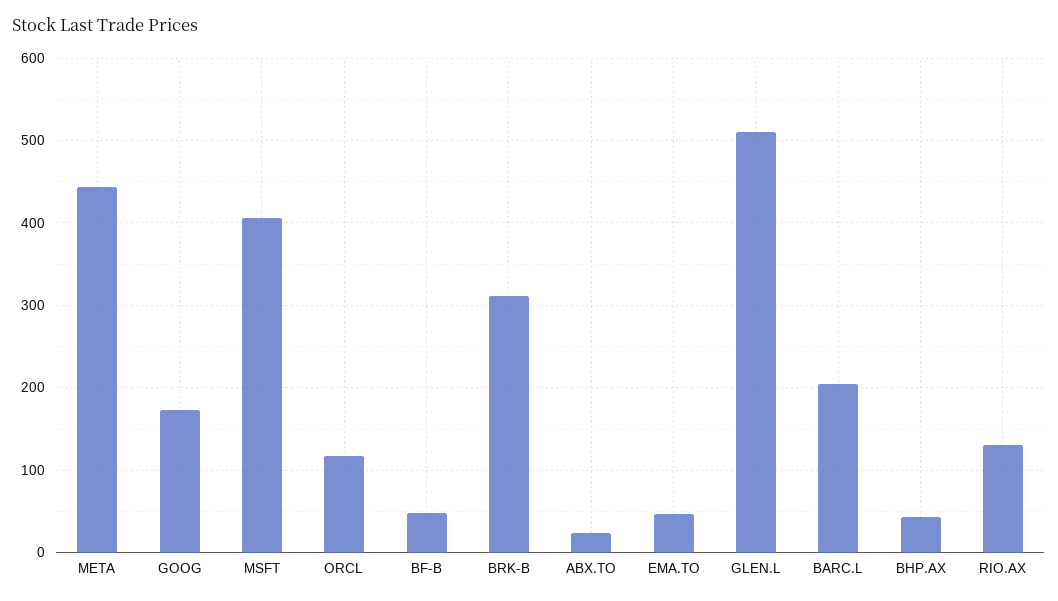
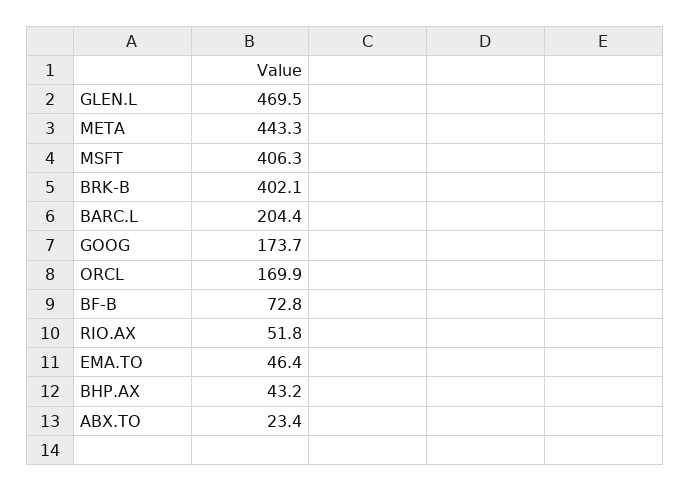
  {
    "META": 443.3,
    "GOOG": 173.7,
    "MSFT": 406.3,
-   "ORCL": 120,
+   "ORCL": 169.9,
-   "BF-B": 50,
+   "BF-B": 72.8,
-   "BRK-B": 310,
+   "BRK-B": 402.1,
    "ABX.TO": 23.4,
    "EMA.TO": 46.4,
-   "GLEN.L": 510,
+   "GLEN.L": 469.5,
    "BARC.L": 204.4,
    "BHP.AX": 43.2,
-   "RIO.AX": 130
+   "RIO.AX": 51.8
  }

